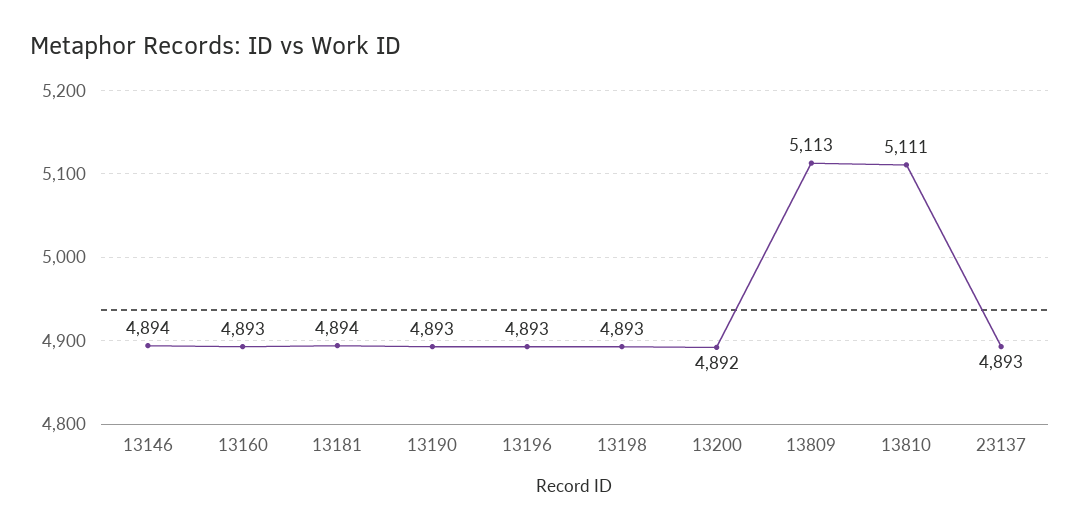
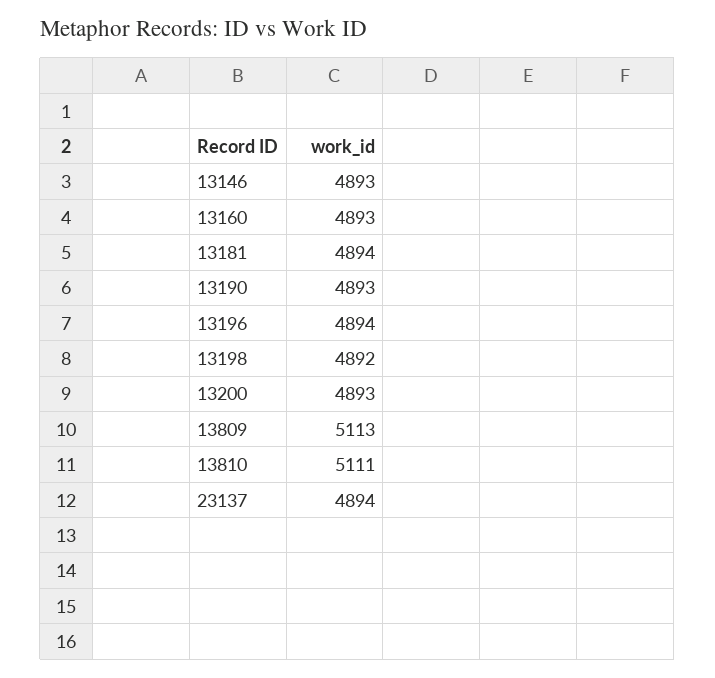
  {
-   "13146": 4894,
+   "13146": 4893,
    "13160": 4893,
    "13181": 4894,
    "13190": 4893,
-   "13196": 4893,
+   "13196": 4894,
-   "13198": 4893,
+   "13198": 4892,
-   "13200": 4892,
+   "13200": 4893,
    "13809": 5113,
    "13810": 5111,
-   "23137": 4893
+   "23137": 4894
  }

